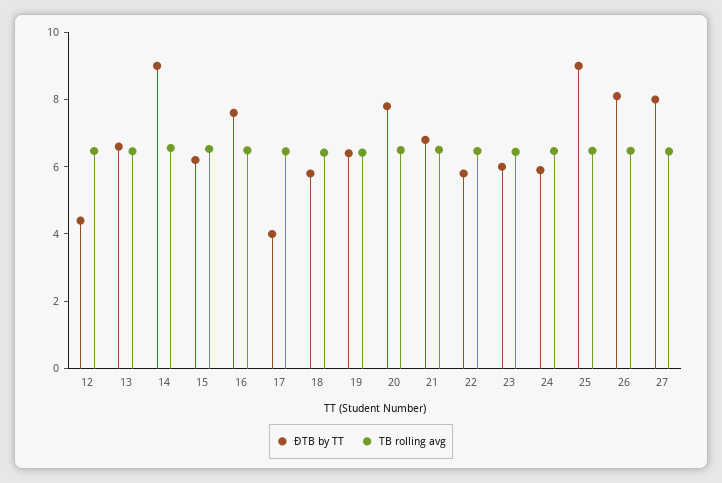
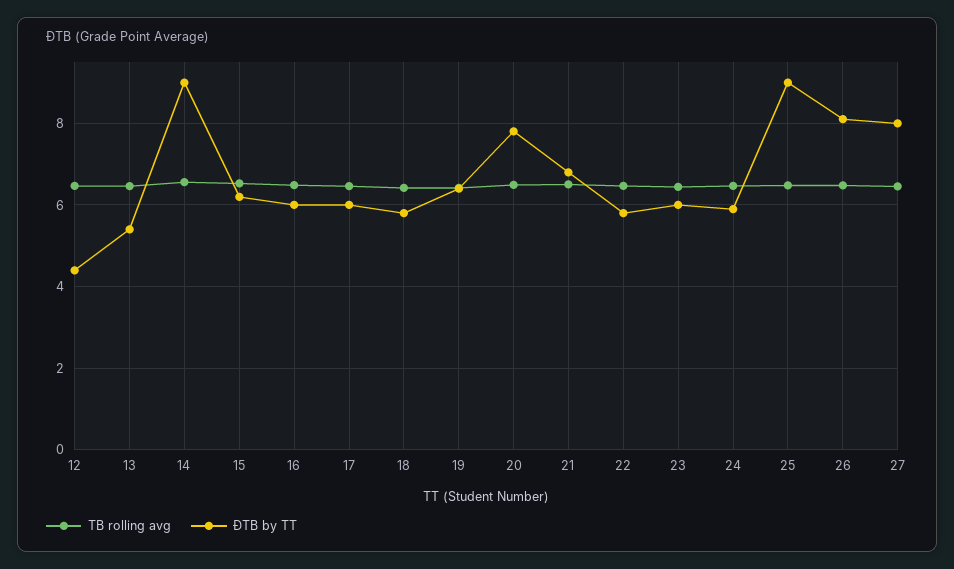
  {
    "ĐTB by TT": {
      "12": 4.4,
-     "13": 6.5,
+     "13": 5.4,
      "14": 9,
      "15": 6.2,
-     "16": 7.5,
+     "16": 6,
-     "17": 4,
+     "17": 6,
      "18": 5.8,
      "19": 6.4,
      "20": 7.8,
      "21": 6.8,
      "22": 5.8,
      "23": 6,
      "24": 6,
      "25": 9,
      "26": 8.2,
      "27": 8
    },
    "TB rolling avg": {
      "12": 6.4,
      "13": 6.4,
      "14": 6.6,
      "15": 6.6,
      "16": 6.4,
      "17": 6.4,
      "18": 6.4,
      "19": 6.4,
      "20": 6.4,
      "21": 6.6,
      "22": 6.4,
      "23": 6.4,
      "24": 6.4,
      "25": 6.4,
      "26": 6.4,
      "27": 6.4
    }
  }

